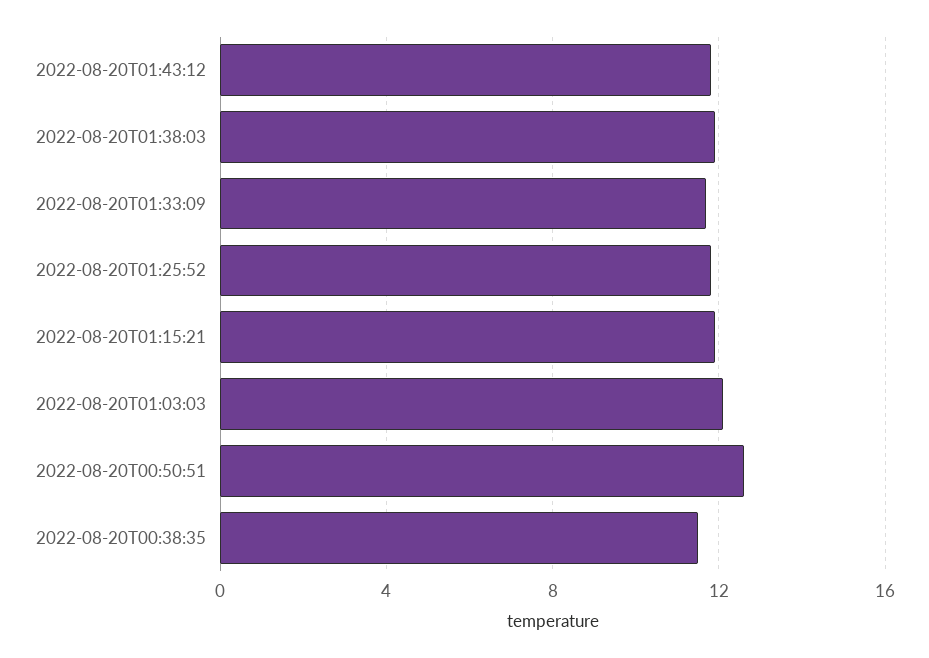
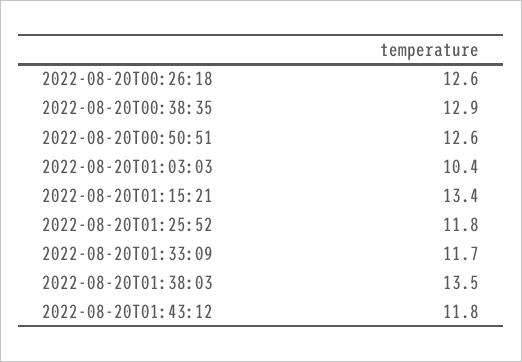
  {
    "2022-08-20T01:43:12": 11.8,
-   "2022-08-20T01:38:03": 12,
+   "2022-08-20T01:38:03": 13.5,
    "2022-08-20T01:33:09": 11.7,
    "2022-08-20T01:25:52": 11.8,
-   "2022-08-20T01:15:21": 12,
+   "2022-08-20T01:15:21": 13.4,
-   "2022-08-20T01:03:03": 12,
+   "2022-08-20T01:03:03": 10.4,
    "2022-08-20T00:50:51": 12.6,
-   "2022-08-20T00:38:35": 11.5
+   "2022-08-20T00:38:35": 12.9,
+   "2022-08-20T00:26:18": 12.6
  }

